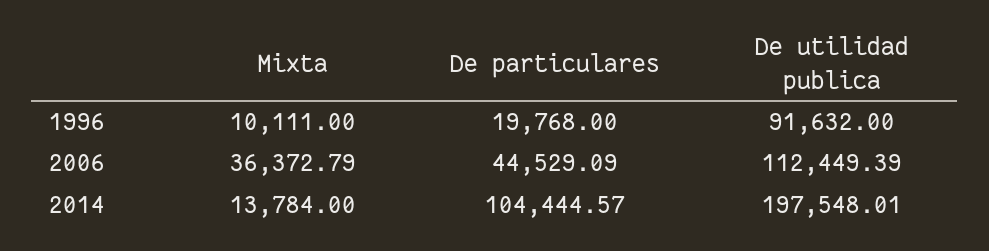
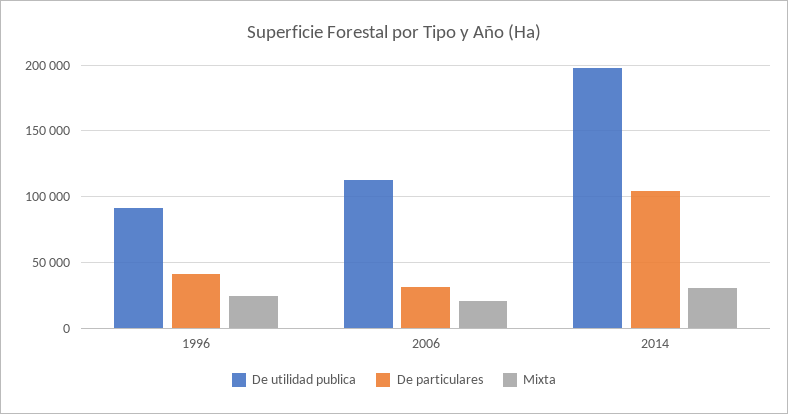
  {
    "Mixta": {
-     "1996": 10111,
+     "1996": 25000,
-     "2006": 36372.79,
+     "2006": 20000,
-     "2014": 13784
+     "2014": 30000
    },
    "De particulares": {
-     "1996": 19768,
+     "1996": 40000,
-     "2006": 44529.09,
+     "2006": 30000,
      "2014": 104444.57
    },
    "De utilidad publica": {
      "1996": 91632,
      "2006": 112449.39,
      "2014": 197548.01
    }
  }

